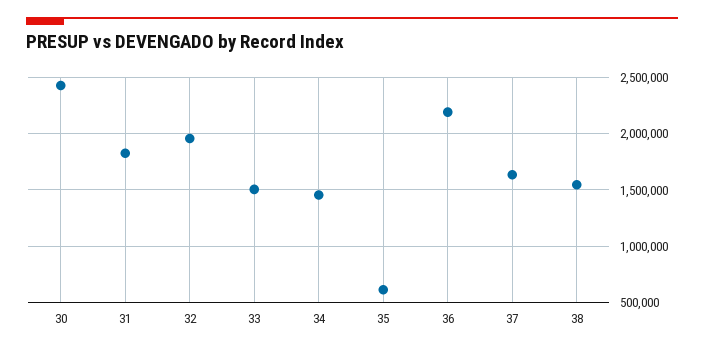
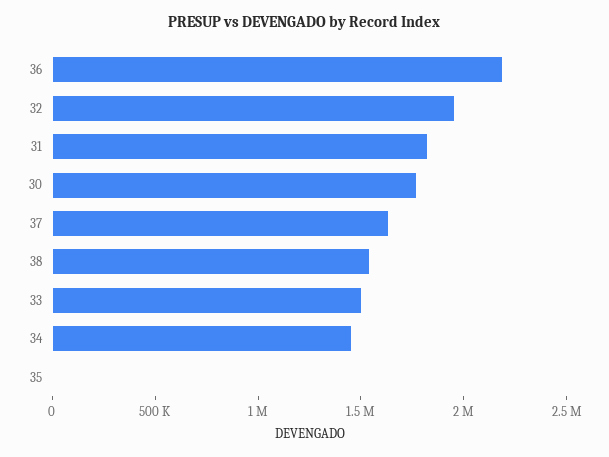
  {
-   "30": 2400000,
+   "30": 1800000,
    "31": 1800000,
    "32": 2000000,
    "33": 1500000,
    "34": 1500000,
-   "35": 600000,
+   "35": 0,
    "36": 2200000,
    "37": 1600000,
    "38": 1500000
  }

